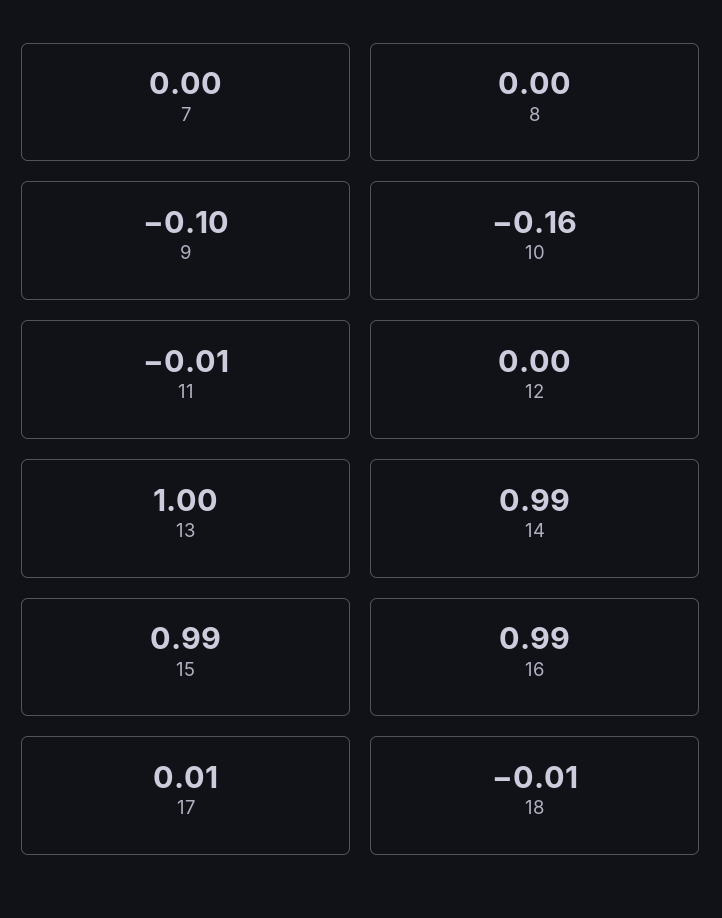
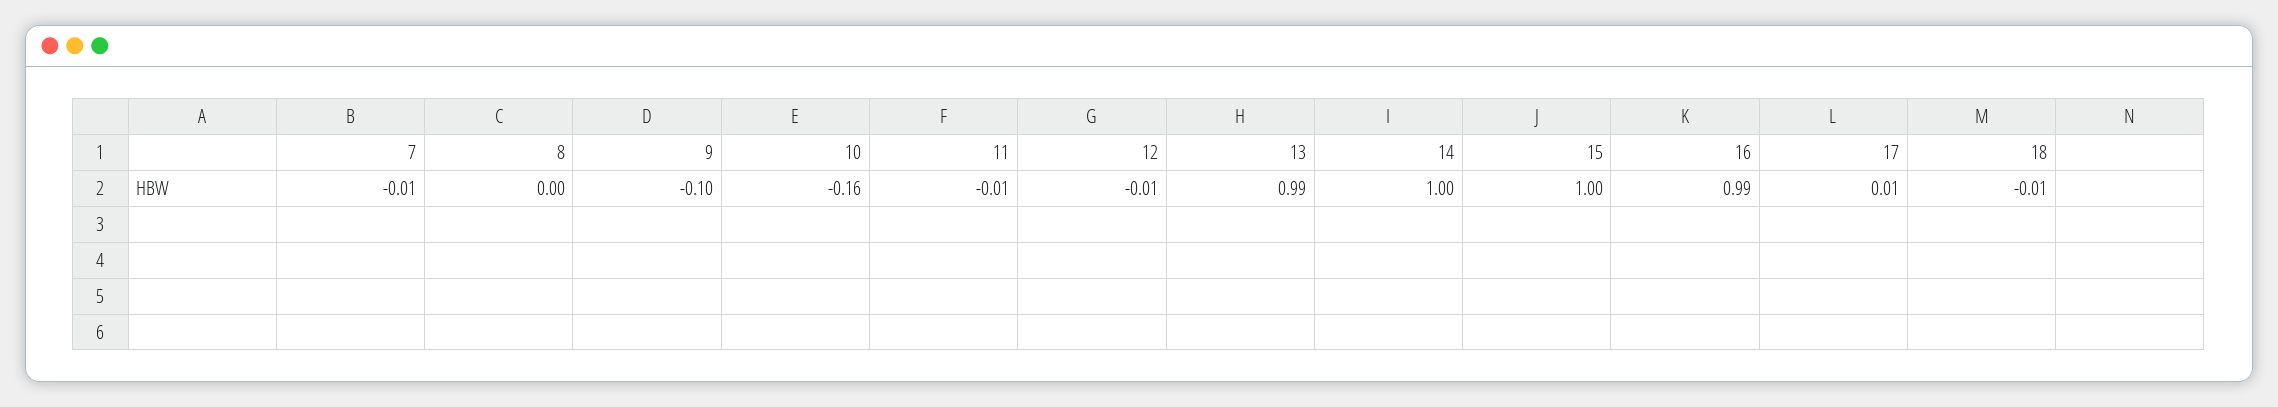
  {
-   "7": 0,
+   "7": -0.01,
    "8": 0,
    "9": -0.1,
    "10": -0.16,
    "11": -0.01,
-   "12": 0,
+   "12": -0.01,
-   "13": 1,
+   "13": 0.99,
-   "14": 0.99,
+   "14": 1,
-   "15": 0.99,
+   "15": 1,
    "16": 0.99,
    "17": 0.01,
    "18": -0.01
  }

